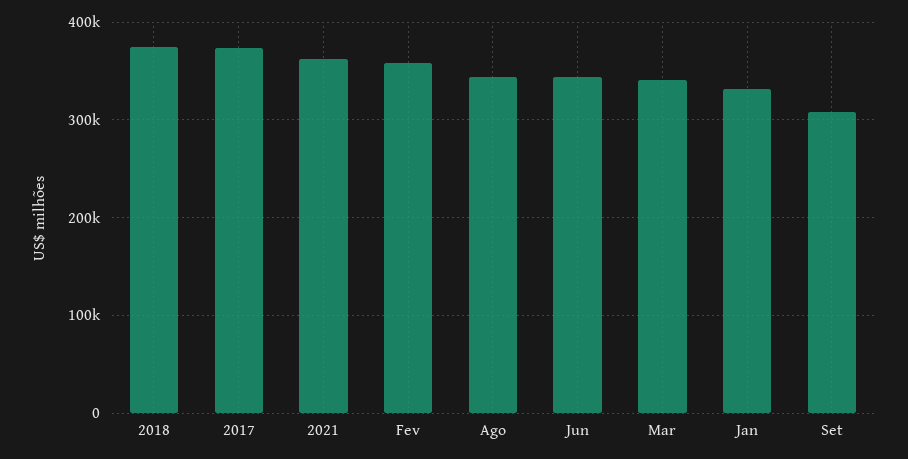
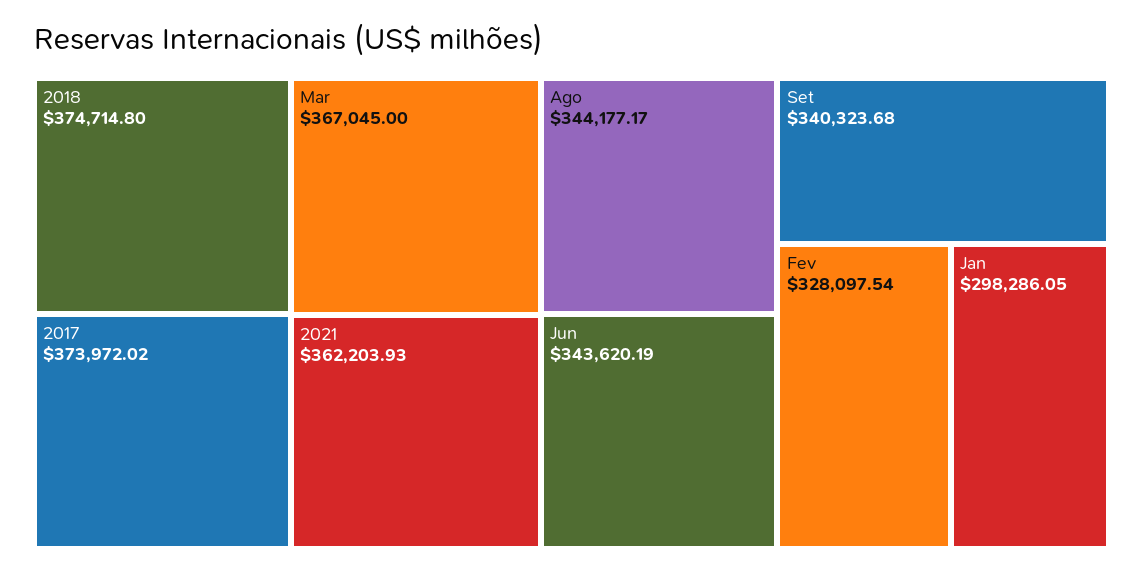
  {
    "2018": 374714.8,
    "2017": 373972.02,
    "2021": 362203.93,
-   "Fev": 360000,
+   "Fev": 328097.54,
    "Ago": 344177.17,
    "Jun": 343620.19,
-   "Mar": 340000,
+   "Mar": 367045,
-   "Jan": 330000,
+   "Jan": 298286.05,
-   "Set": 310000
+   "Set": 340323.68
  }

